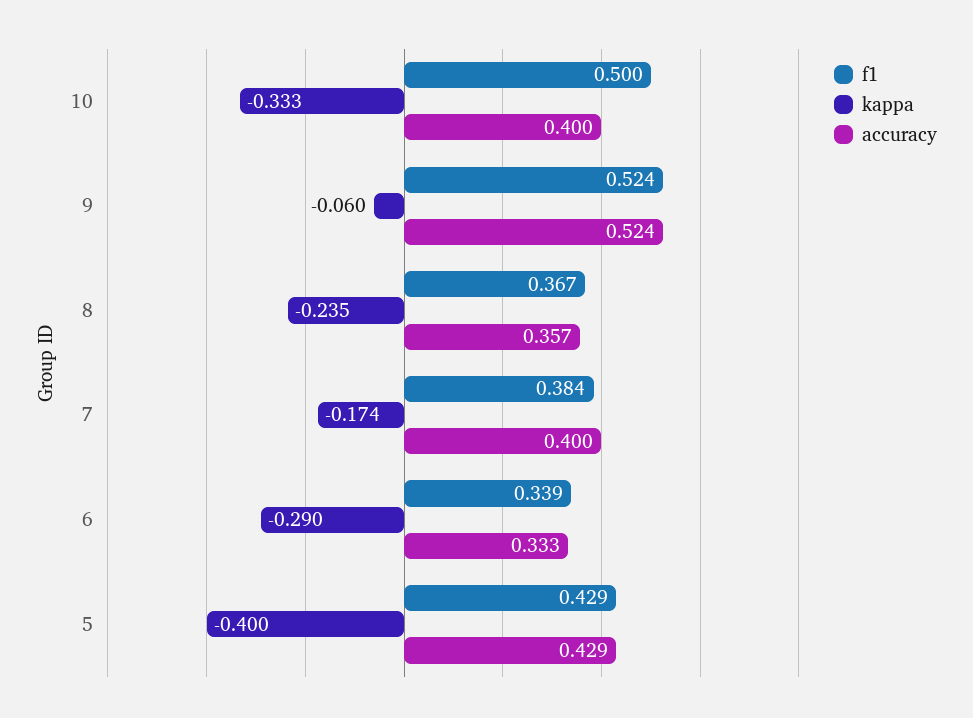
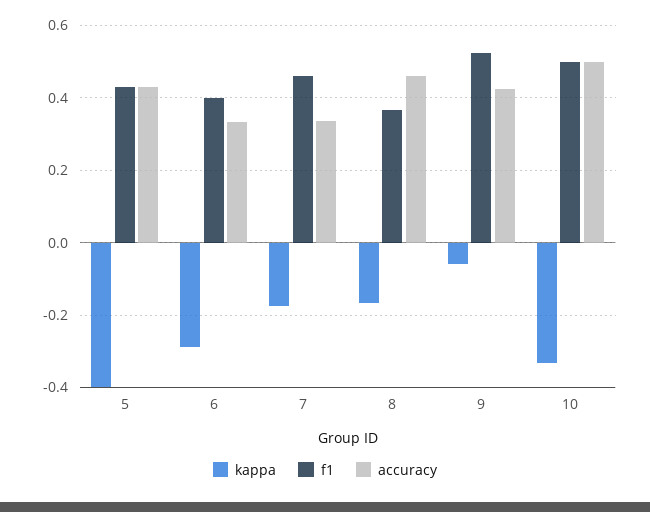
  {
    "f1": {
      "10": 0.5,
      "9": 0.524,
      "8": 0.367,
-     "7": 0.384,
+     "7": 0.46,
-     "6": 0.339,
+     "6": 0.4,
      "5": 0.429
    },
    "kappa": {
      "10": -0.333,
      "9": -0.06,
-     "8": -0.235,
+     "8": -0.16,
      "7": -0.174,
      "6": -0.29,
      "5": -0.4
    },
    "accuracy": {
-     "10": 0.4,
+     "10": 0.5,
-     "9": 0.524,
+     "9": 0.42,
-     "8": 0.357,
+     "8": 0.46,
-     "7": 0.4,
+     "7": 0.34,
      "6": 0.333,
      "5": 0.429
    }
  }

